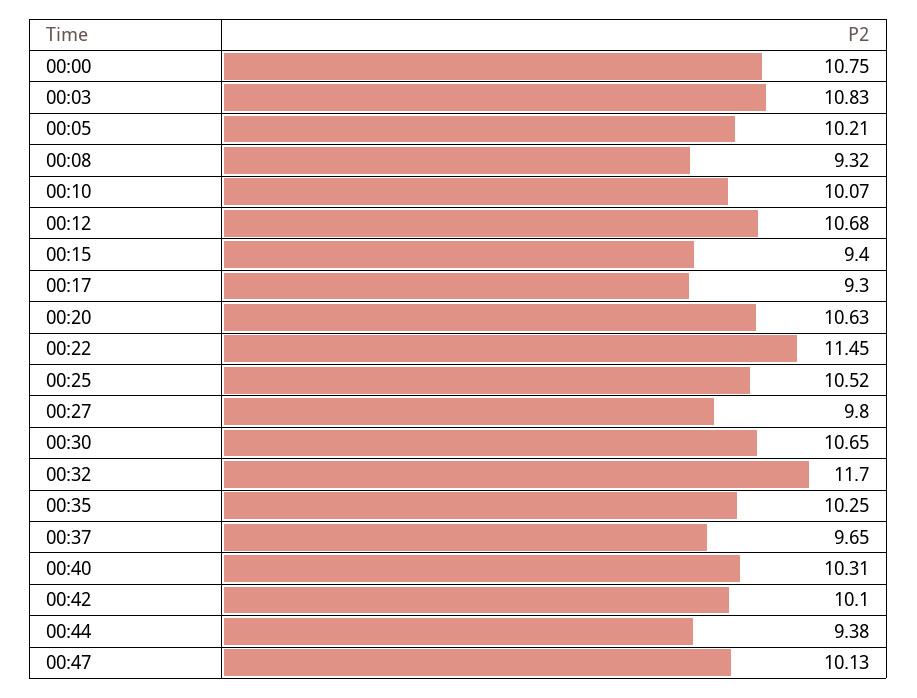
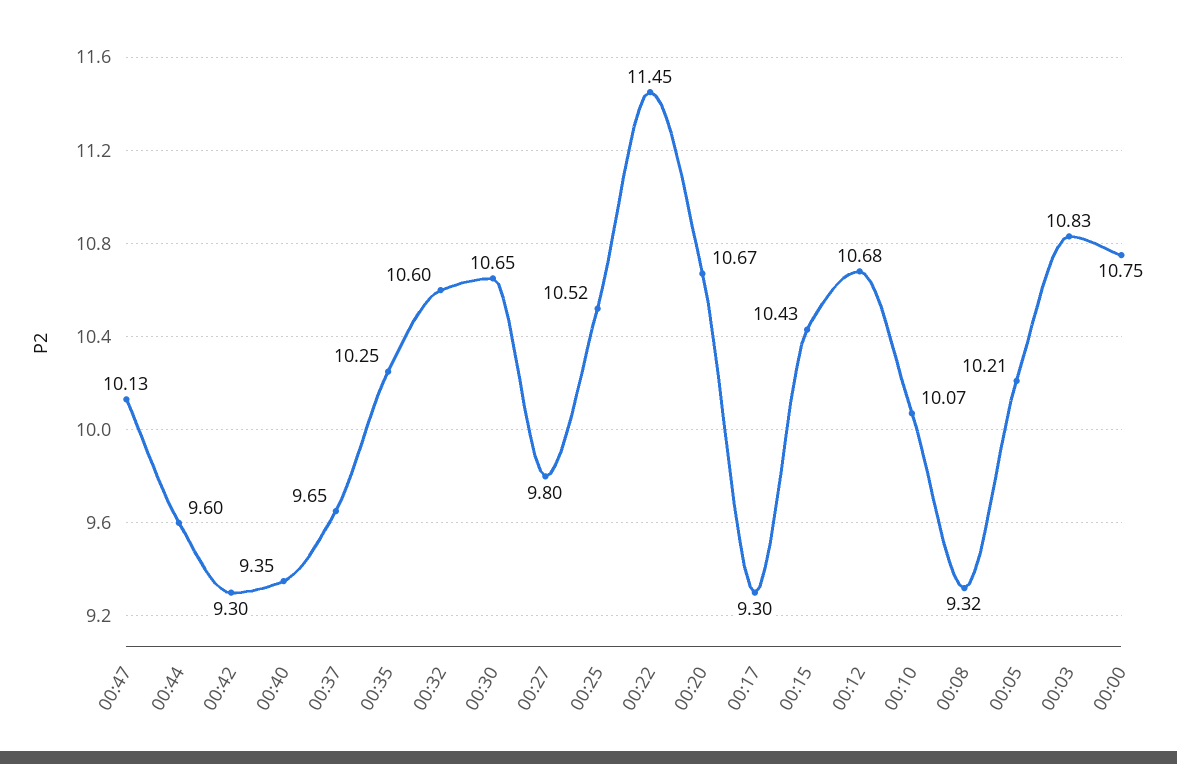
  {
    "00:00": 10.75,
    "00:03": 10.83,
    "00:05": 10.21,
    "00:08": 9.32,
    "00:10": 10.07,
    "00:12": 10.68,
-   "00:15": 9.4,
+   "00:15": 10.43,
    "00:17": 9.3,
-   "00:20": 10.63,
+   "00:20": 10.67,
    "00:22": 11.45,
    "00:25": 10.52,
    "00:27": 9.8,
    "00:30": 10.65,
-   "00:32": 11.7,
+   "00:32": 10.6,
    "00:35": 10.25,
    "00:37": 9.65,
-   "00:40": 10.31,
+   "00:40": 9.35,
-   "00:42": 10.1,
+   "00:42": 9.3,
-   "00:44": 9.38,
+   "00:44": 9.6,
    "00:47": 10.13
  }

